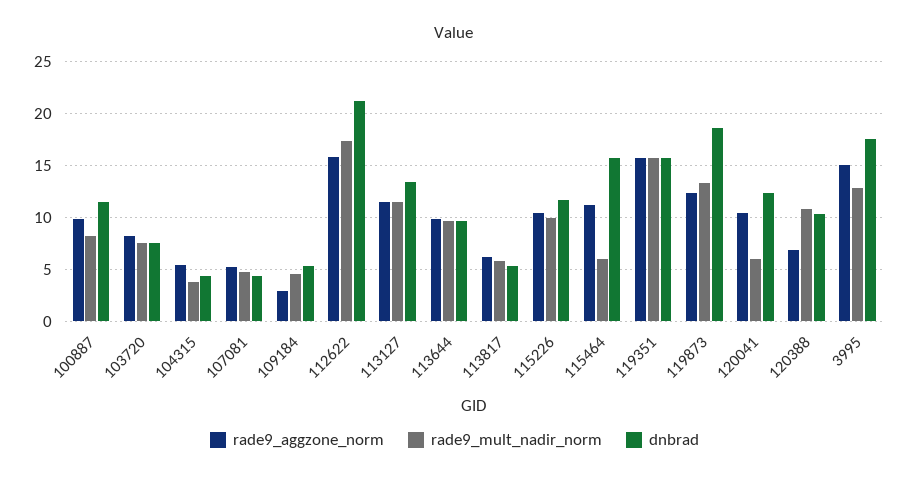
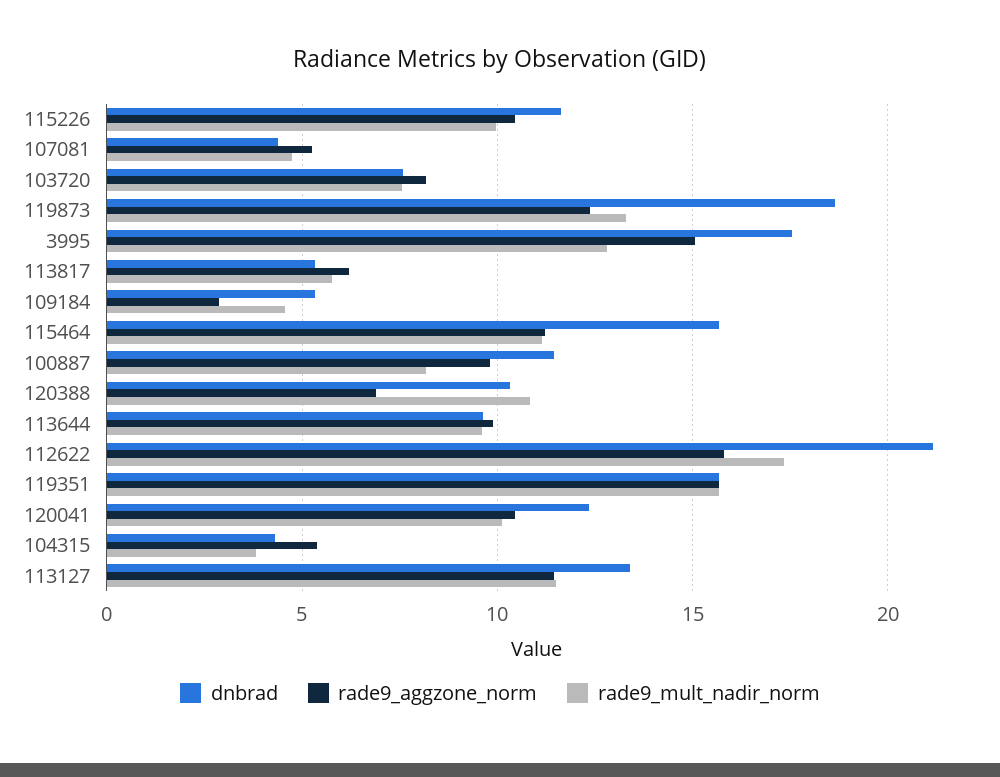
  {
    "rade9_aggzone_norm": {
      "100887": 10,
      "103720": 8,
      "104315": 5.5,
      "107081": 5.5,
      "109184": 3,
      "112622": 16,
      "113127": 11.5,
      "113644": 10,
      "113817": 6,
      "115226": 10.5,
      "115464": 11,
      "119351": 15.5,
      "119873": 12.5,
      "120041": 10.5,
      "120388": 7,
      "3995": 15
    },
    "rade9_mult_nadir_norm": {
      "100887": 8,
      "103720": 7.5,
      "104315": 4,
      "107081": 5,
      "109184": 4.5,
      "112622": 17.5,
      "113127": 11.5,
      "113644": 9.5,
      "113817": 6,
      "115226": 10,
-     "115464": 6,
+     "115464": 11,
      "119351": 15.5,
      "119873": 13.5,
-     "120041": 6,
+     "120041": 10,
      "120388": 11,
      "3995": 13
    },
    "dnbrad": {
      "100887": 11.5,
      "103720": 7.5,
      "104315": 4.5,
      "107081": 4.5,
      "109184": 5.5,
      "112622": 21,
      "113127": 13.5,
      "113644": 9.5,
      "113817": 5.5,
      "115226": 11.5,
      "115464": 15.5,
      "119351": 15.5,
      "119873": 18.5,
      "120041": 12.5,
      "120388": 10.5,
      "3995": 17.5
    }
  }

